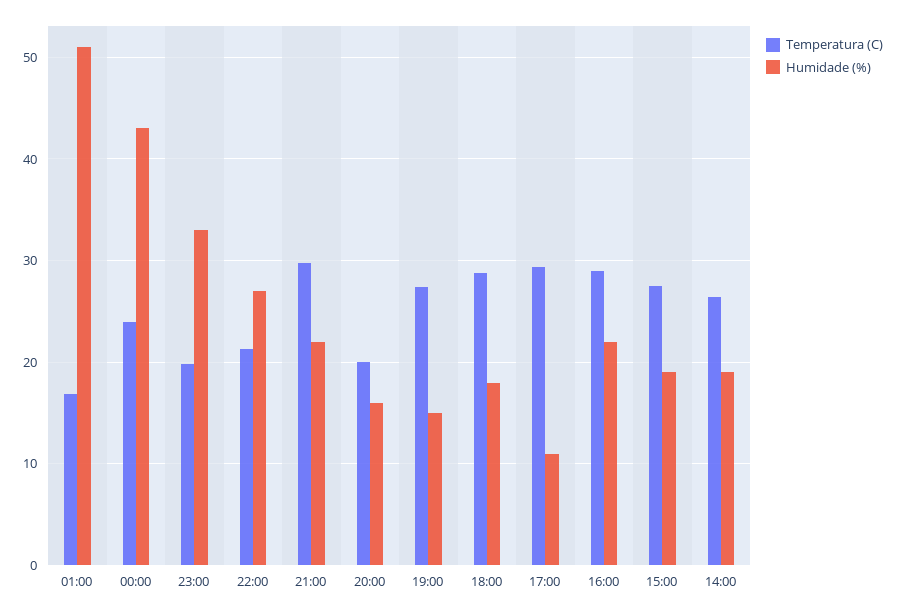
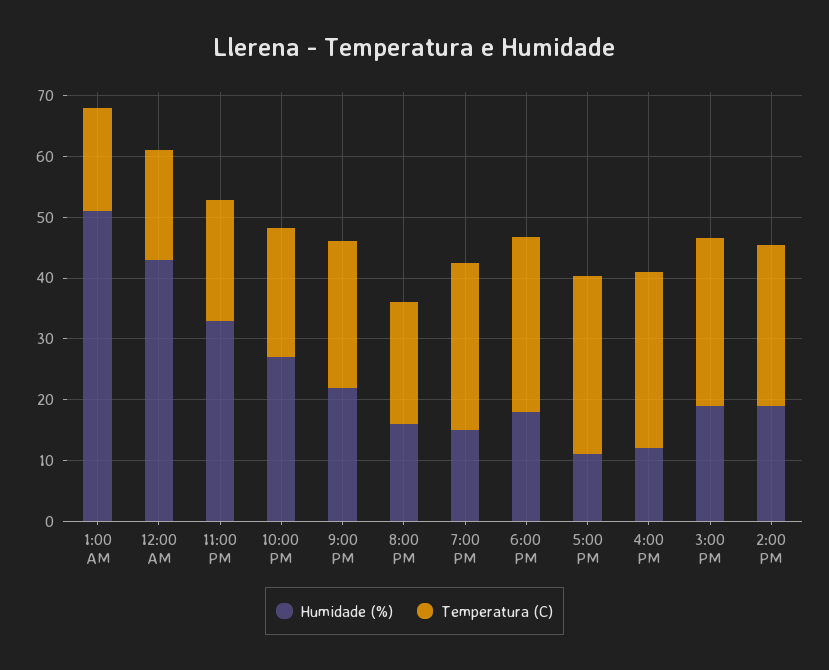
  {
    "Temperatura (C)": {
      "01:00": 17,
-     "00:00": 24,
+     "00:00": 18,
      "23:00": 20,
      "22:00": 21,
-     "21:00": 30,
+     "21:00": 24,
      "20:00": 20,
      "19:00": 27,
      "18:00": 29,
      "17:00": 29,
      "16:00": 29,
      "15:00": 28,
      "14:00": 26
    },
    "Humidade (%)": {
      "01:00": 51,
      "00:00": 43,
      "23:00": 33,
      "22:00": 27,
      "21:00": 22,
      "20:00": 16,
      "19:00": 15,
      "18:00": 18,
      "17:00": 11,
-     "16:00": 22,
+     "16:00": 12,
      "15:00": 19,
      "14:00": 19
    }
  }

